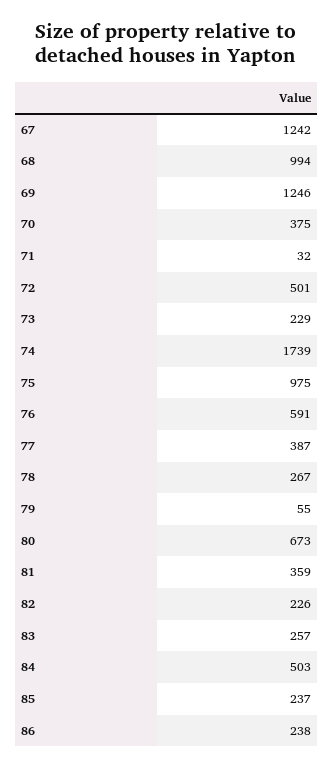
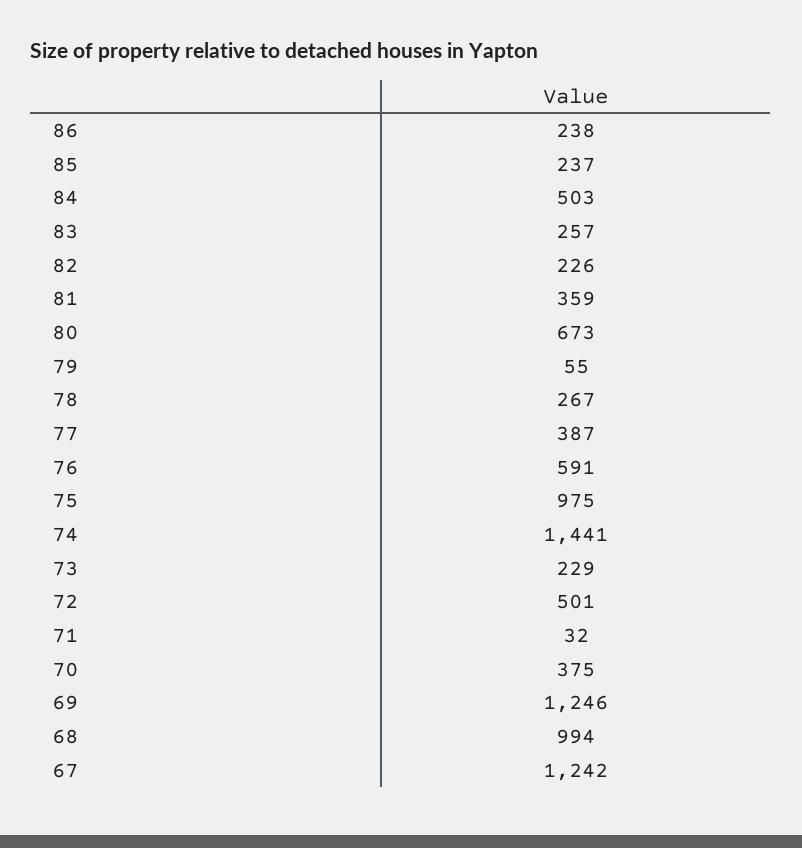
  {
    "67": 1242,
    "68": 994,
    "69": 1246,
    "70": 375,
    "71": 32,
    "72": 501,
    "73": 229,
-   "74": 1739,
+   "74": 1441,
    "75": 975,
    "76": 591,
    "77": 387,
    "78": 267,
    "79": 55,
    "80": 673,
    "81": 359,
    "82": 226,
    "83": 257,
    "84": 503,
    "85": 237,
    "86": 238
  }

